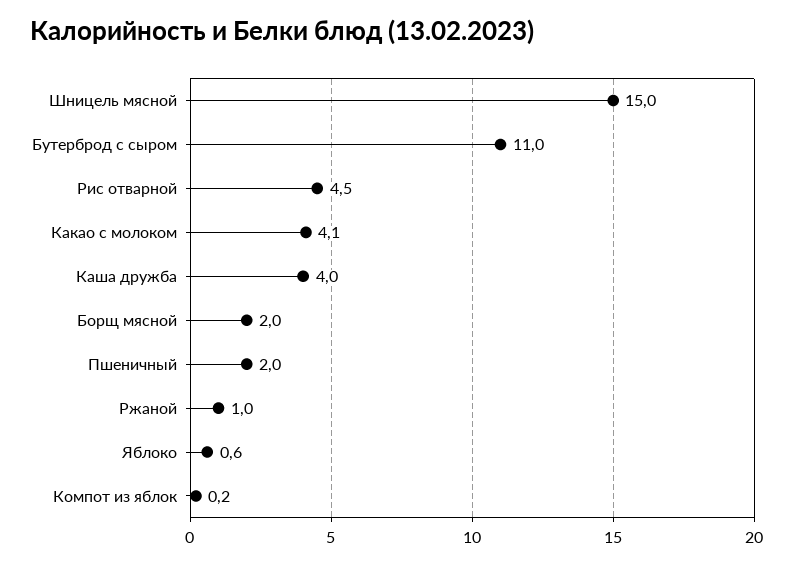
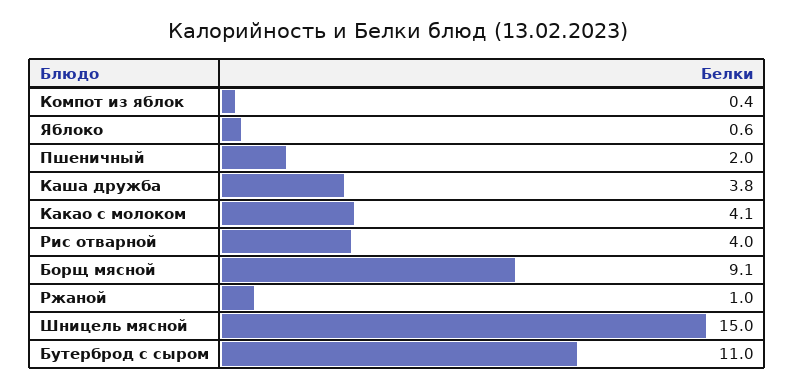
  {
    "Шницель мясной": 15,
    "Бутерброд с сыром": 11,
-   "Рис отварной": 4.5,
+   "Рис отварной": 4,
    "Какао с молоком": 4.1,
-   "Каша дружба": 4,
+   "Каша дружба": 3.8,
-   "Борщ мясной": 2,
+   "Борщ мясной": 9.1,
    "Пшеничный": 2,
    "Ржаной": 1,
    "Яблоко": 0.6,
-   "Компот из яблок": 0.2
+   "Компот из яблок": 0.4
  }

